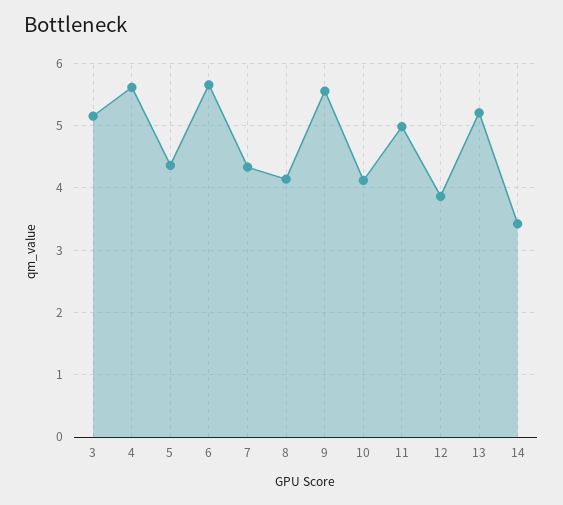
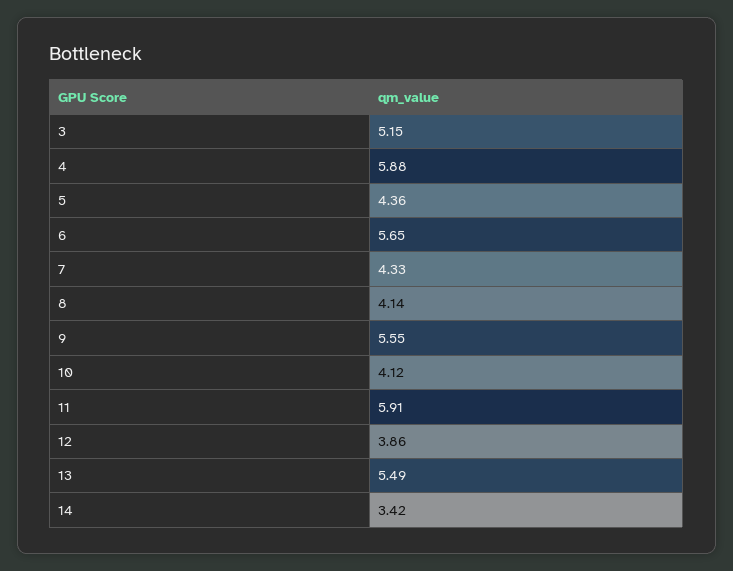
  {
    "3": 5.15,
-   "4": 5.6,
+   "4": 5.88,
    "5": 4.36,
    "6": 5.65,
    "7": 4.33,
    "8": 4.14,
    "9": 5.55,
    "10": 4.12,
-   "11": 5,
+   "11": 5.91,
    "12": 3.86,
-   "13": 5.2,
+   "13": 5.49,
    "14": 3.42
  }

